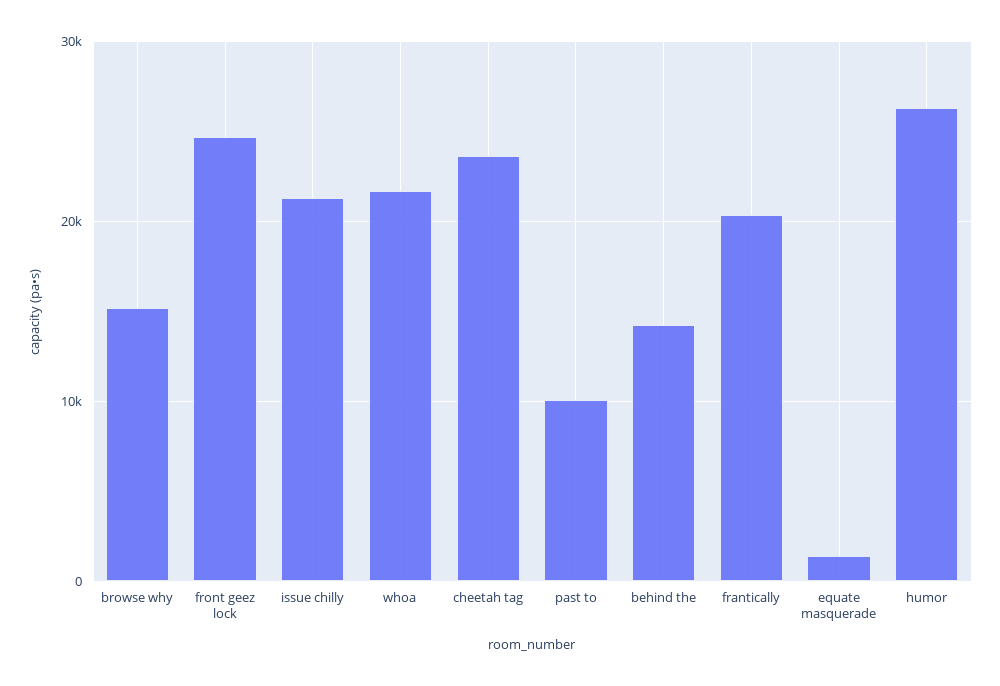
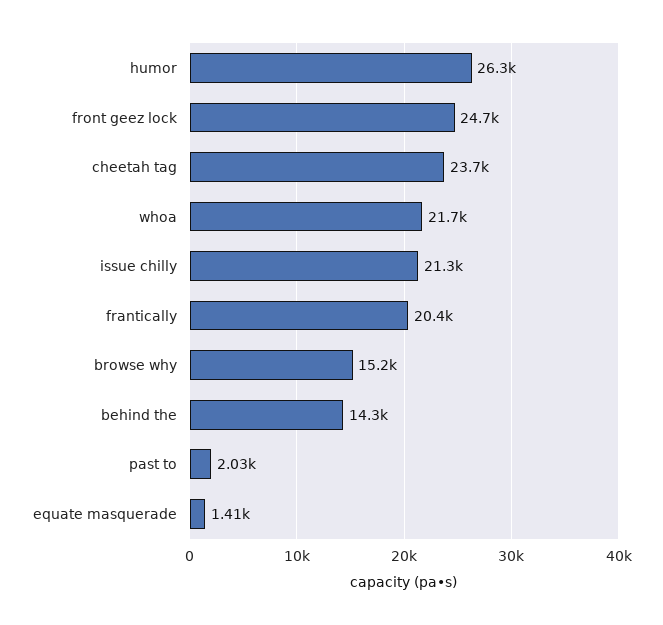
  {
    "browse why": 15200,
    "front geez lock": 24700,
    "issue chilly": 21300,
    "whoa": 21700,
    "cheetah tag": 23700,
-   "past to": 10000,
+   "past to": 2030,
    "behind the": 14300,
    "frantically": 20400,
    "equate masquerade": 1410,
    "humor": 26300
  }

